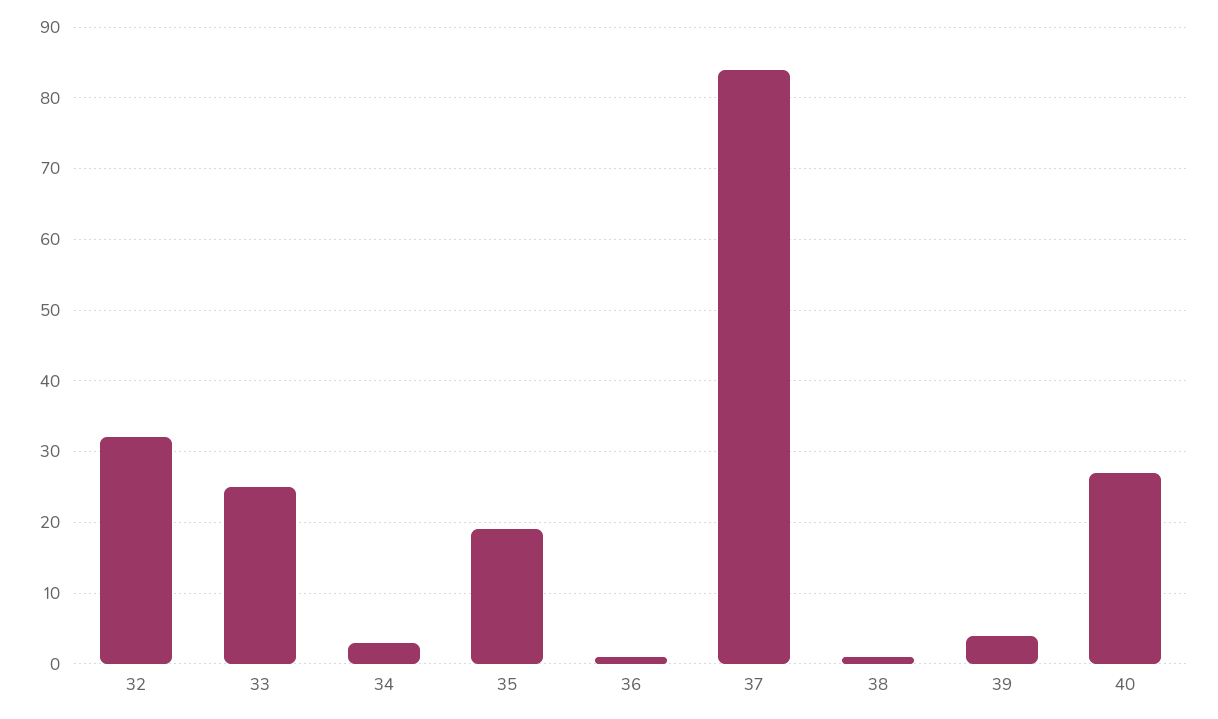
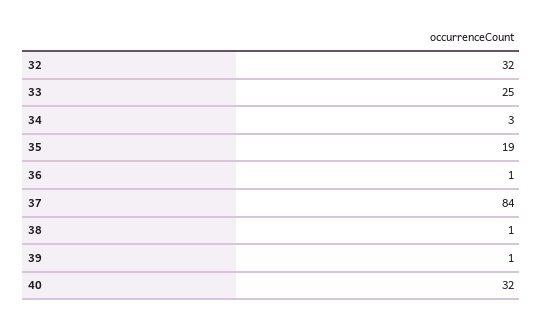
  {
    "32": 32,
    "33": 25,
    "34": 3,
    "35": 19,
    "36": 1,
    "37": 84,
    "38": 1,
-   "39": 4,
+   "39": 1,
-   "40": 27
+   "40": 32
  }

